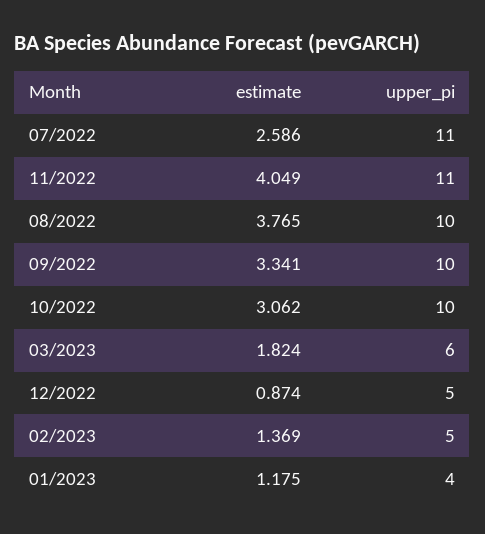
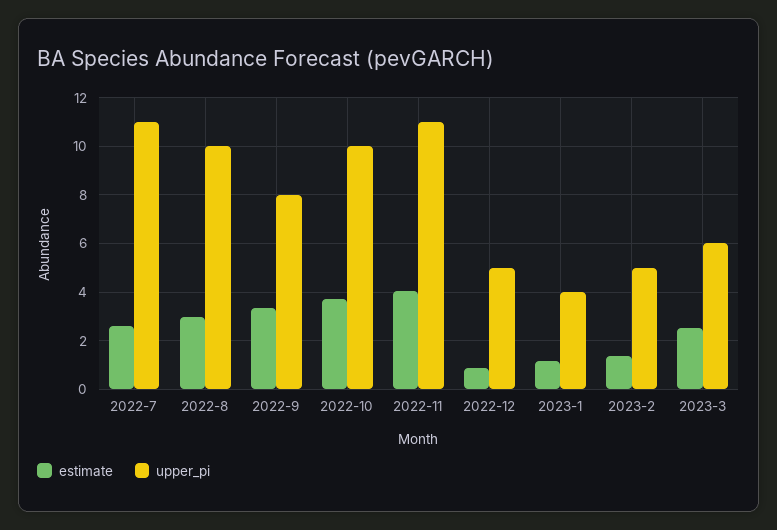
  {
    "estimate": {
      "07/2022": 2.586,
      "11/2022": 4.049,
-     "08/2022": 3.765,
+     "08/2022": 3,
      "09/2022": 3.341,
-     "10/2022": 3.062,
+     "10/2022": 3.75,
-     "03/2023": 1.824,
+     "03/2023": 2.5,
      "12/2022": 0.874,
      "02/2023": 1.369,
      "01/2023": 1.175
    },
    "upper_pi": {
      "07/2022": 11,
      "11/2022": 11,
      "08/2022": 10,
-     "09/2022": 10,
+     "09/2022": 8,
      "10/2022": 10,
      "03/2023": 6,
      "12/2022": 5,
      "02/2023": 5,
      "01/2023": 4
    }
  }

